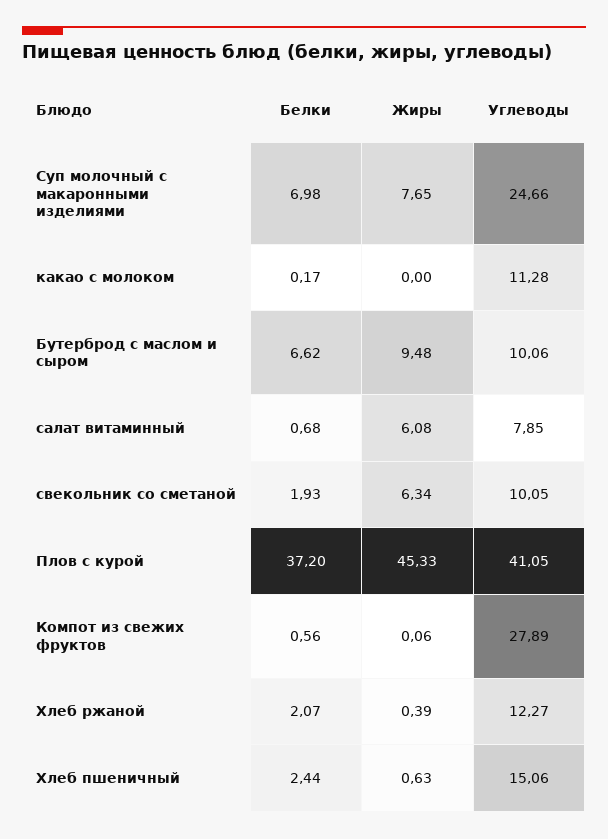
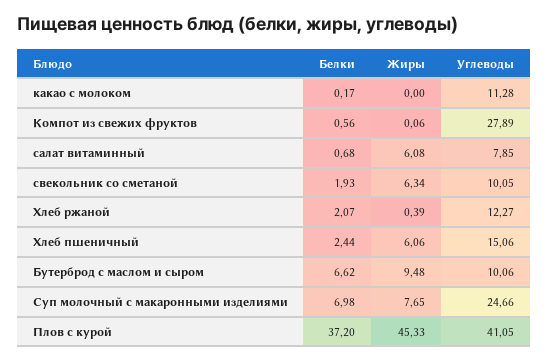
  {
    "Белки": {
      "Суп молочный с макаронными изделиями": 6.98,
      "какао с молоком": 0.17,
      "Бутерброд с маслом и сыром": 6.62,
      "салат витаминный": 0.68,
      "свекольник со сметаной": 1.93,
      "Плов с курой": 37.2,
      "Компот из свежих фруктов": 0.56,
      "Хлеб ржаной": 2.07,
      "Хлеб пшеничный": 2.44
    },
    "Жиры": {
      "Суп молочный с макаронными изделиями": 7.65,
      "какао с молоком": 0,
      "Бутерброд с маслом и сыром": 9.48,
      "салат витаминный": 6.08,
      "свекольник со сметаной": 6.34,
      "Плов с курой": 45.33,
      "Компот из свежих фруктов": 0.06,
      "Хлеб ржаной": 0.39,
-     "Хлеб пшеничный": 0.63
+     "Хлеб пшеничный": 6.06
    },
    "Углеводы": {
      "Суп молочный с макаронными изделиями": 24.66,
      "какао с молоком": 11.28,
      "Бутерброд с маслом и сыром": 10.06,
      "салат витаминный": 7.85,
      "свекольник со сметаной": 10.05,
      "Плов с курой": 41.05,
      "Компот из свежих фруктов": 27.89,
      "Хлеб ржаной": 12.27,
      "Хлеб пшеничный": 15.06
    }
  }

